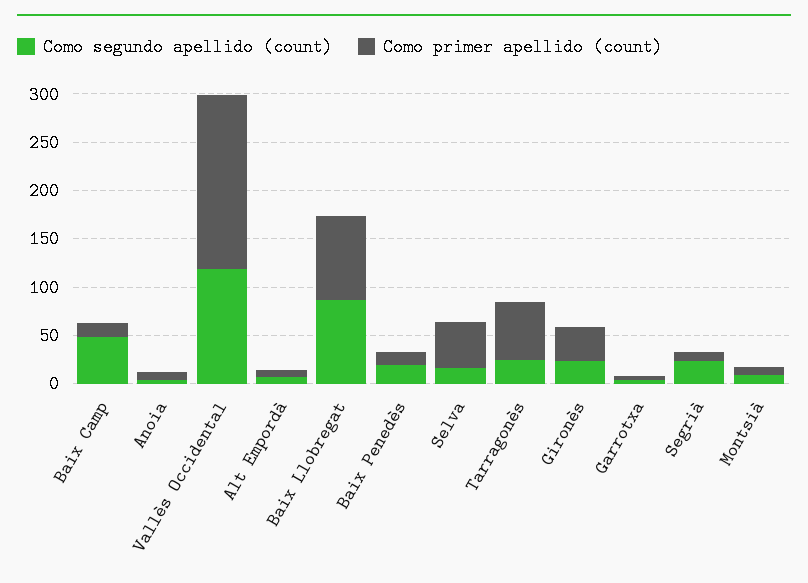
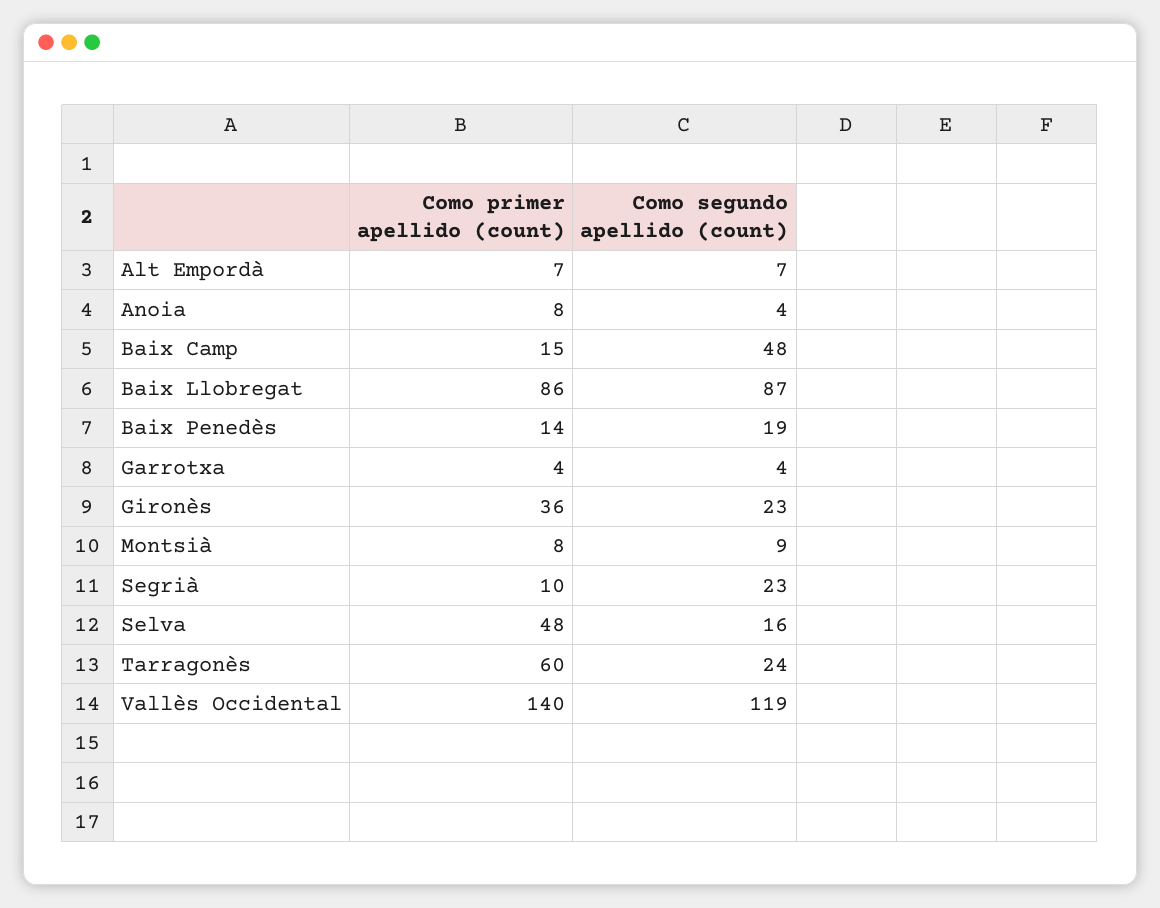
  {
    "Como segundo apellido (count)": {
      "Baix Camp": 48,
      "Anoia": 4,
      "Vallès Occidental": 119,
      "Alt Empordà": 7,
      "Baix Llobregat": 87,
      "Baix Penedès": 19,
      "Selva": 16,
      "Tarragonès": 24,
      "Gironès": 23,
      "Garrotxa": 4,
      "Segrià": 23,
      "Montsià": 9
    },
    "Como primer apellido (count)": {
      "Baix Camp": 15,
      "Anoia": 8,
-     "Vallès Occidental": 180,
+     "Vallès Occidental": 140,
      "Alt Empordà": 7,
      "Baix Llobregat": 86,
      "Baix Penedès": 14,
      "Selva": 48,
      "Tarragonès": 60,
      "Gironès": 36,
      "Garrotxa": 4,
      "Segrià": 10,
      "Montsià": 8
    }
  }

